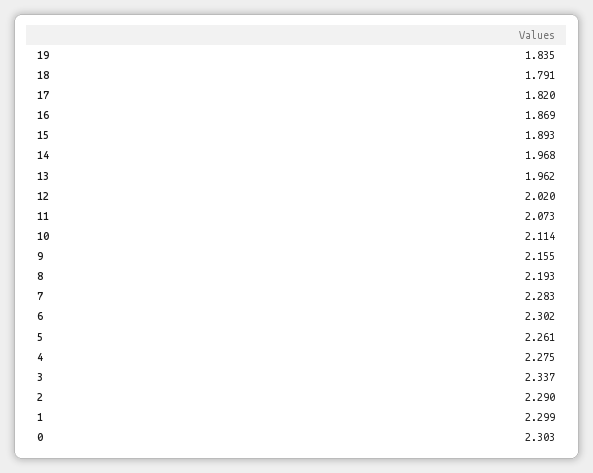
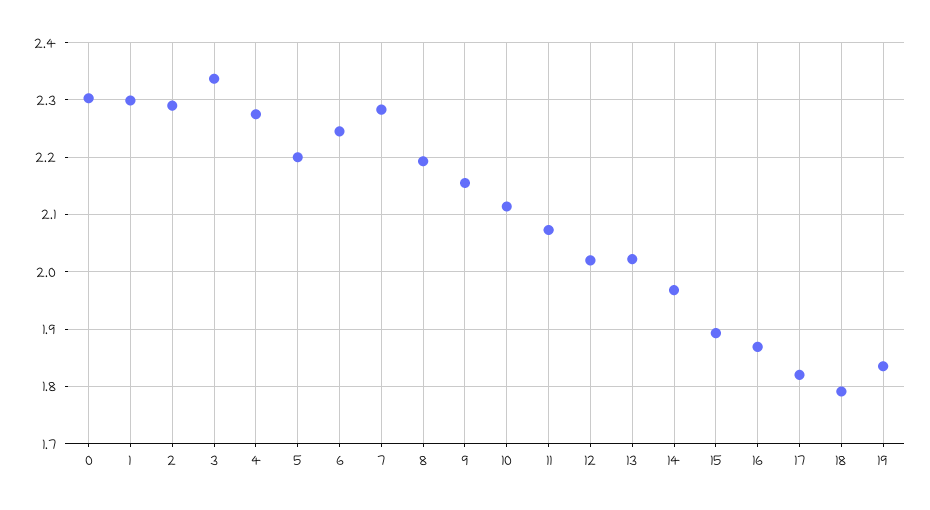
  {
    "19": 1.835,
    "18": 1.791,
    "17": 1.82,
    "16": 1.869,
    "15": 1.893,
    "14": 1.968,
-   "13": 1.962,
+   "13": 2.02,
    "12": 2.02,
    "11": 2.073,
    "10": 2.114,
    "9": 2.155,
    "8": 2.193,
    "7": 2.283,
-   "6": 2.302,
+   "6": 2.24,
-   "5": 2.261,
+   "5": 2.2,
    "4": 2.275,
    "3": 2.337,
    "2": 2.29,
    "1": 2.299,
    "0": 2.303
  }

